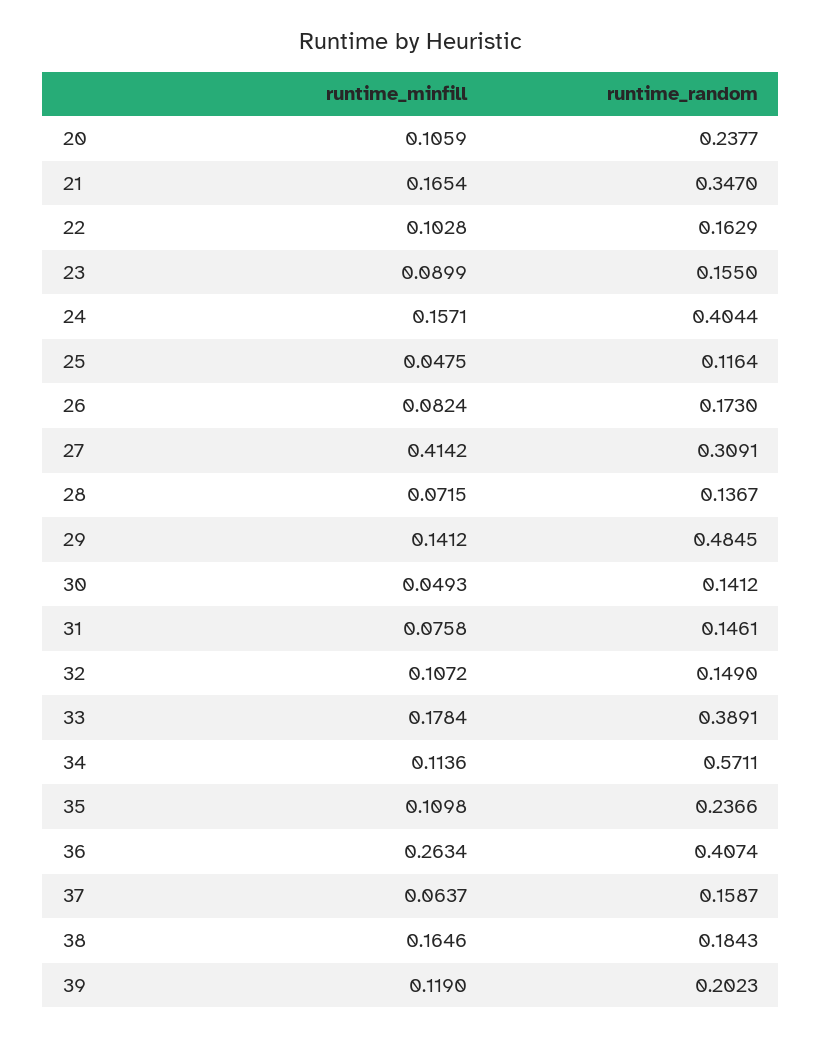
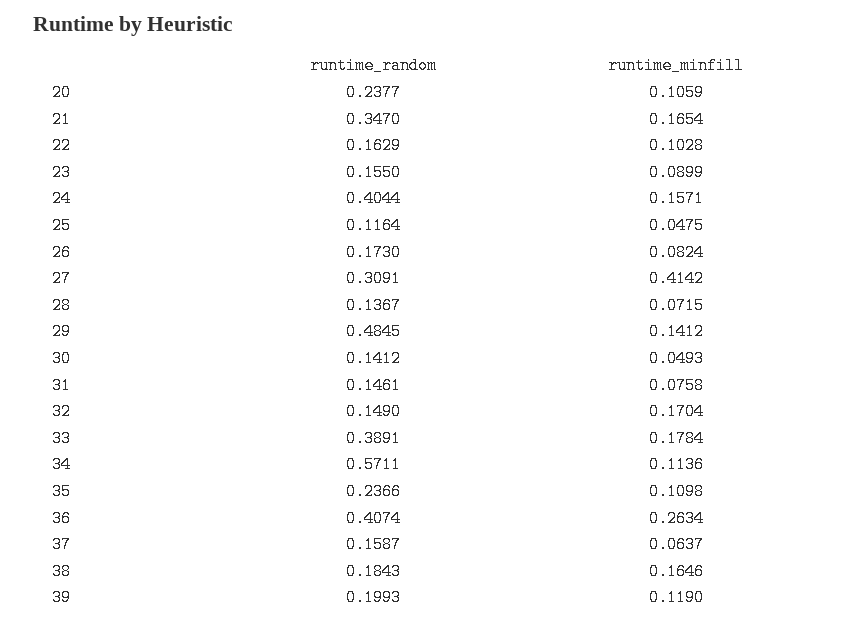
  {
    "runtime_minfill": {
      "20": 0.1059,
      "21": 0.1654,
      "22": 0.1028,
      "23": 0.0899,
      "24": 0.1571,
      "25": 0.0475,
      "26": 0.0824,
      "27": 0.4142,
      "28": 0.0715,
      "29": 0.1412,
      "30": 0.0493,
      "31": 0.0758,
-     "32": 0.1072,
+     "32": 0.1704,
      "33": 0.1784,
      "34": 0.1136,
      "35": 0.1098,
      "36": 0.2634,
      "37": 0.0637,
      "38": 0.1646,
      "39": 0.119
    },
    "runtime_random": {
      "20": 0.2377,
      "21": 0.347,
      "22": 0.1629,
      "23": 0.155,
      "24": 0.4044,
      "25": 0.1164,
      "26": 0.173,
      "27": 0.3091,
      "28": 0.1367,
      "29": 0.4845,
      "30": 0.1412,
      "31": 0.1461,
      "32": 0.149,
      "33": 0.3891,
      "34": 0.5711,
      "35": 0.2366,
      "36": 0.4074,
      "37": 0.1587,
      "38": 0.1843,
-     "39": 0.2023
+     "39": 0.1993
    }
  }

